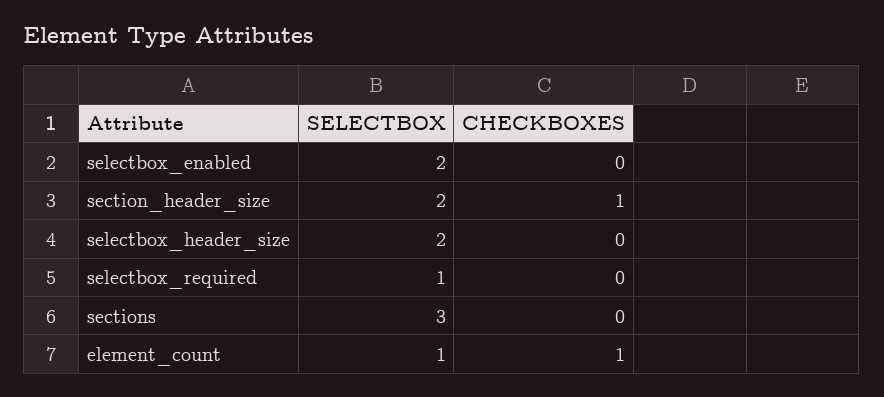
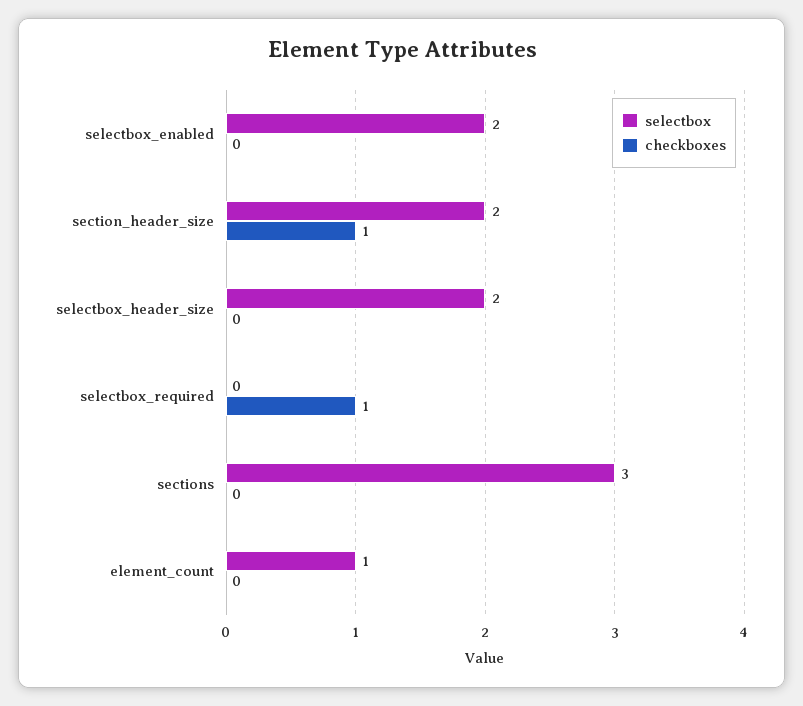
  {
    "SELECTBOX": {
      "selectbox_enabled": 2,
      "section_header_size": 2,
      "selectbox_header_size": 2,
-     "selectbox_required": 1,
+     "selectbox_required": 0,
      "sections": 3,
      "element_count": 1
    },
    "CHECKBOXES": {
      "selectbox_enabled": 0,
      "section_header_size": 1,
      "selectbox_header_size": 0,
-     "selectbox_required": 0,
+     "selectbox_required": 1,
      "sections": 0,
-     "element_count": 1
+     "element_count": 0
    }
  }

